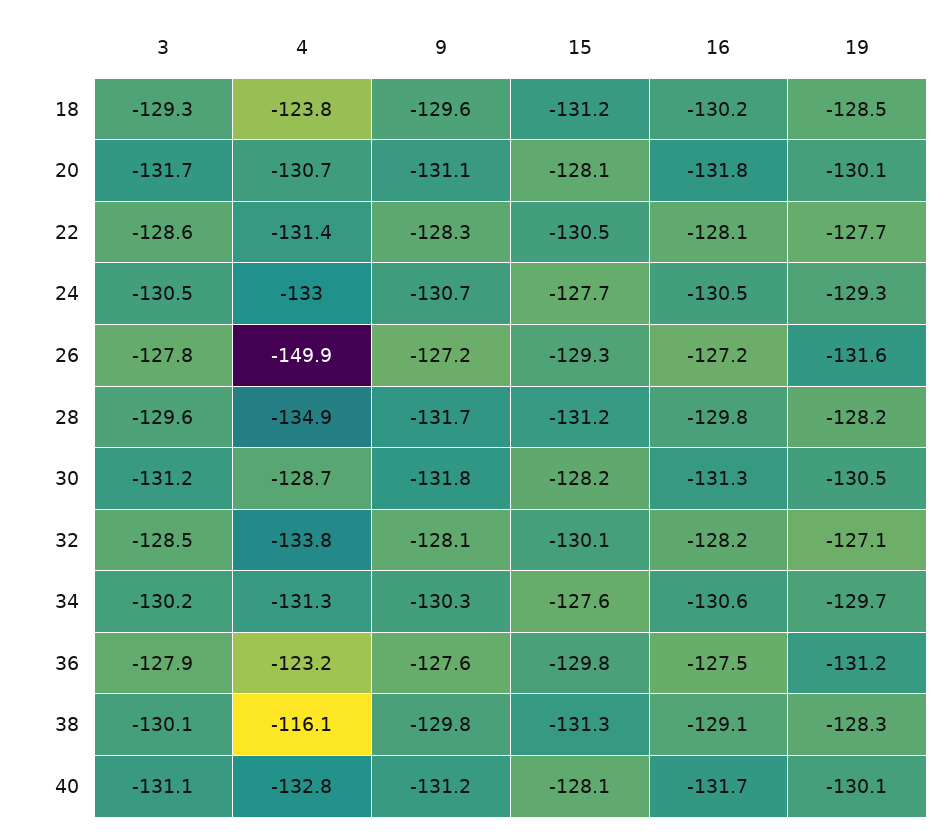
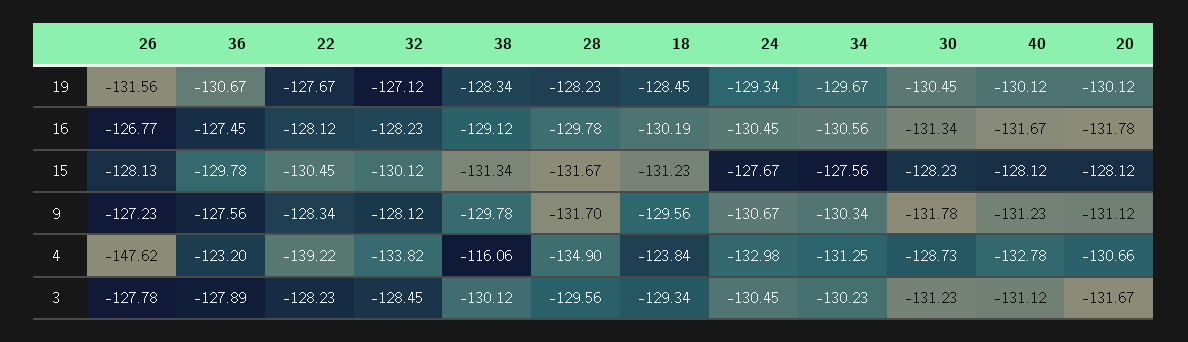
  {
    "3": {
      "18": -129.34,
      "20": -131.67,
-     "22": -128.6,
+     "22": -128.23,
      "24": -130.45,
      "26": -127.78,
      "28": -129.56,
      "30": -131.23,
      "32": -128.45,
      "34": -130.23,
      "36": -127.89,
      "38": -130.12,
      "40": -131.12
    },
    "4": {
      "18": -123.84,
      "20": -130.66,
-     "22": -131.4,
+     "22": -139.22,
      "24": -132.98,
-     "26": -149.9,
+     "26": -147.62,
      "28": -134.9,
      "30": -128.73,
      "32": -133.82,
      "34": -131.25,
      "36": -123.2,
      "38": -116.06,
      "40": -132.78
    },
    "9": {
      "18": -129.56,
      "20": -131.12,
      "22": -128.34,
      "24": -130.67,
      "26": -127.23,
      "28": -131.7,
      "30": -131.78,
      "32": -128.12,
      "34": -130.34,
      "36": -127.56,
      "38": -129.78,
      "40": -131.23
    },
    "15": {
      "18": -131.23,
      "20": -128.12,
      "22": -130.45,
      "24": -127.67,
-     "26": -129.3,
+     "26": -128.13,
-     "28": -131.2,
+     "28": -131.67,
      "30": -128.23,
      "32": -130.12,
      "34": -127.56,
      "36": -129.78,
      "38": -131.34,
      "40": -128.12
    },
    "16": {
      "18": -130.19,
      "20": -131.78,
      "22": -128.12,
      "24": -130.45,
-     "26": -127.2,
+     "26": -126.77,
      "28": -129.78,
      "30": -131.34,
      "32": -128.23,
      "34": -130.56,
      "36": -127.45,
      "38": -129.12,
      "40": -131.67
    },
    "19": {
      "18": -128.45,
      "20": -130.12,
      "22": -127.67,
      "24": -129.34,
      "26": -131.56,
      "28": -128.23,
      "30": -130.45,
      "32": -127.12,
      "34": -129.67,
-     "36": -131.2,
+     "36": -130.67,
      "38": -128.34,
      "40": -130.12
    }
  }

